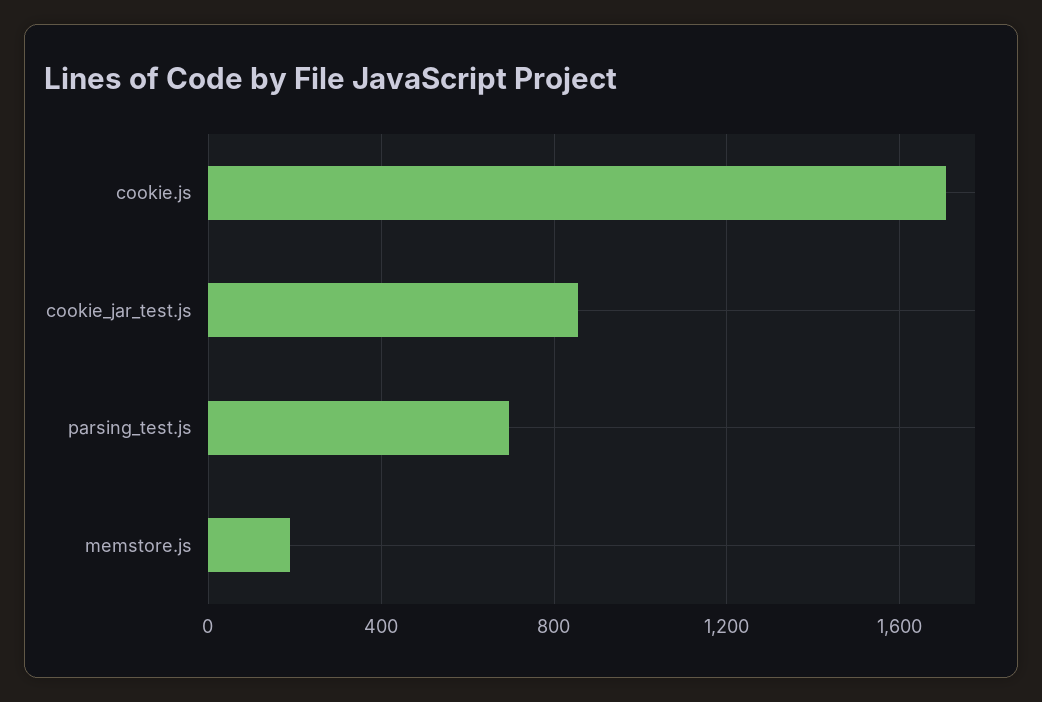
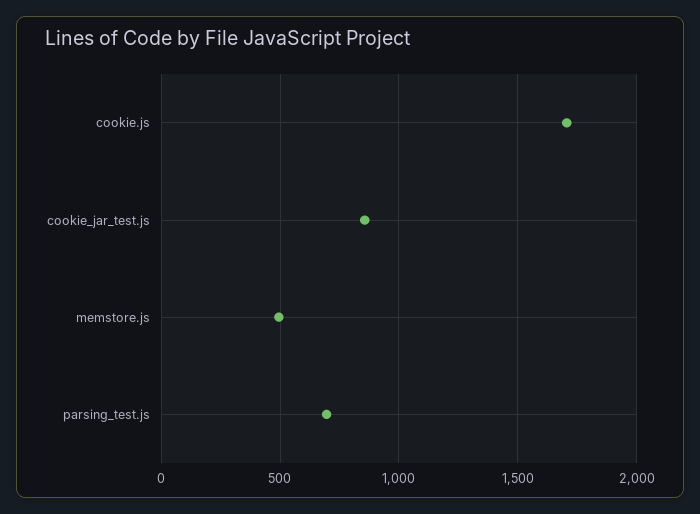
  {
    "cookie.js": 1700,
    "cookie_jar_test.js": 850,
    "parsing_test.js": 700,
-   "memstore.js": 200
+   "memstore.js": 500
  }

